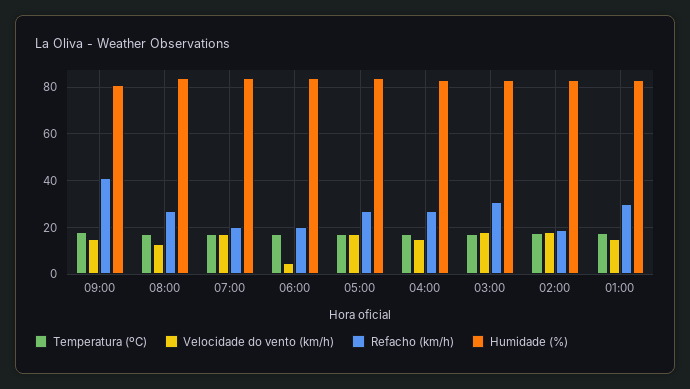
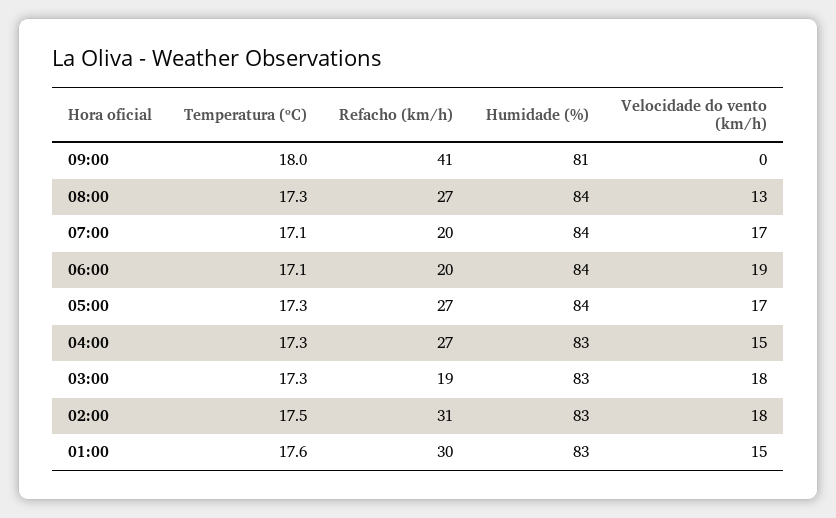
  {
    "Temperatura (ºC)": {
      "09:00": 18,
      "08:00": 17.3,
      "07:00": 17.1,
      "06:00": 17.1,
      "05:00": 17.3,
      "04:00": 17.3,
      "03:00": 17.3,
      "02:00": 17.5,
      "01:00": 17.6
    },
    "Velocidade do vento (km/h)": {
-     "09:00": 15,
+     "09:00": 0,
      "08:00": 13,
      "07:00": 17,
-     "06:00": 5,
+     "06:00": 19,
      "05:00": 17,
      "04:00": 15,
      "03:00": 18,
      "02:00": 18,
      "01:00": 15
    },
    "Refacho (km/h)": {
      "09:00": 41,
      "08:00": 27,
      "07:00": 20,
      "06:00": 20,
      "05:00": 27,
      "04:00": 27,
-     "03:00": 30,
+     "03:00": 19,
-     "02:00": 20,
+     "02:00": 31,
      "01:00": 30
    },
    "Humidade (%)": {
      "09:00": 81,
      "08:00": 84,
      "07:00": 84,
      "06:00": 84,
      "05:00": 84,
      "04:00": 83,
      "03:00": 83,
      "02:00": 83,
      "01:00": 83
    }
  }

